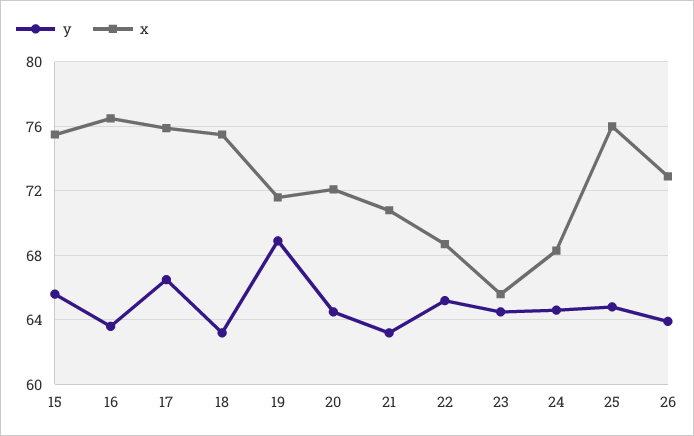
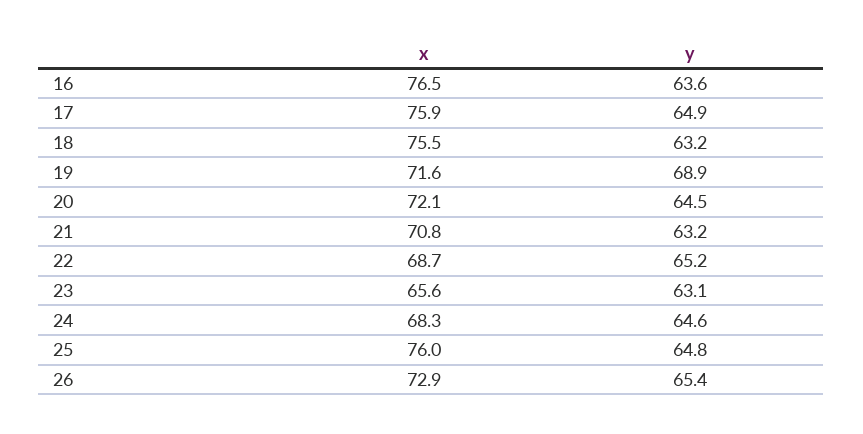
  {
    "y": {
-     "15": 65.5,
      "16": 63.6,
-     "17": 66.5,
+     "17": 64.9,
      "18": 63.2,
      "19": 68.9,
      "20": 64.5,
      "21": 63.2,
      "22": 65.2,
-     "23": 64.5,
+     "23": 63.1,
      "24": 64.6,
      "25": 64.8,
-     "26": 64
+     "26": 65.4
    },
    "x": {
-     "15": 75.5,
      "16": 76.5,
      "17": 75.9,
      "18": 75.5,
      "19": 71.6,
      "20": 72.1,
      "21": 70.8,
      "22": 68.7,
      "23": 65.6,
      "24": 68.3,
      "25": 76,
      "26": 72.9
    }
  }

